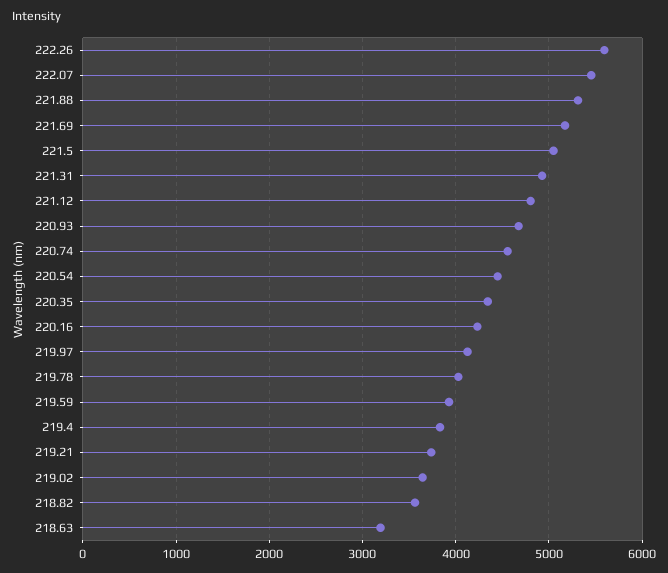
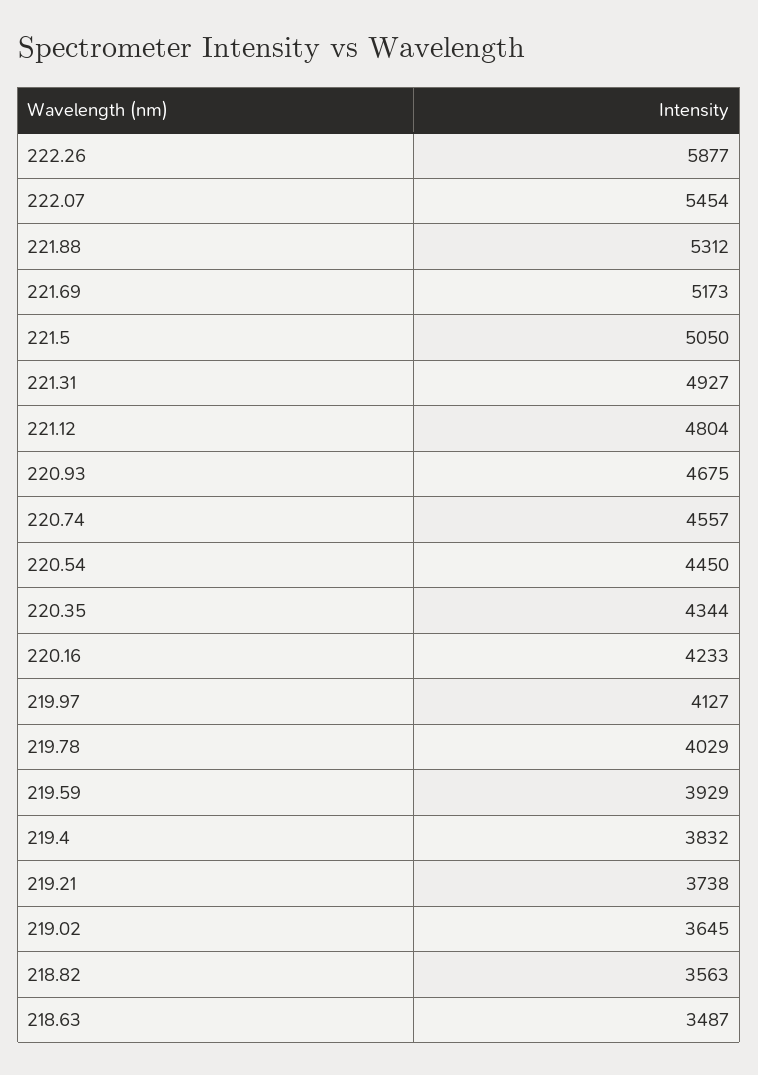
  {
-   "222.26": 5600,
+   "222.26": 5877,
    "222.07": 5454,
    "221.88": 5312,
    "221.69": 5173,
    "221.5": 5050,
    "221.31": 4927,
    "221.12": 4804,
    "220.93": 4675,
    "220.74": 4557,
    "220.54": 4450,
    "220.35": 4344,
    "220.16": 4233,
    "219.97": 4127,
    "219.78": 4029,
    "219.59": 3929,
    "219.4": 3832,
    "219.21": 3738,
    "219.02": 3645,
    "218.82": 3563,
-   "218.63": 3200
+   "218.63": 3487
  }

